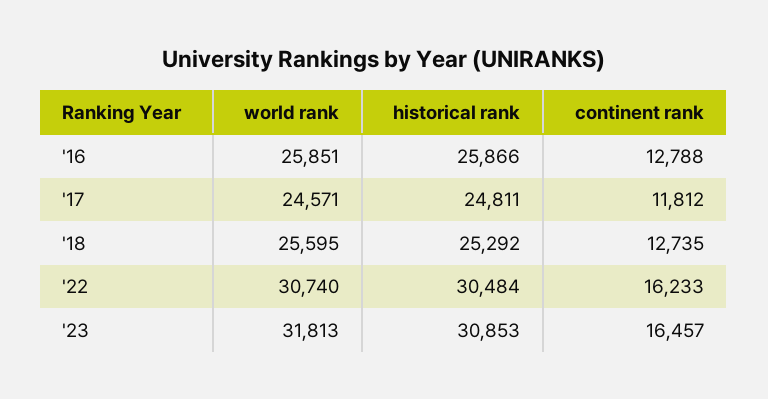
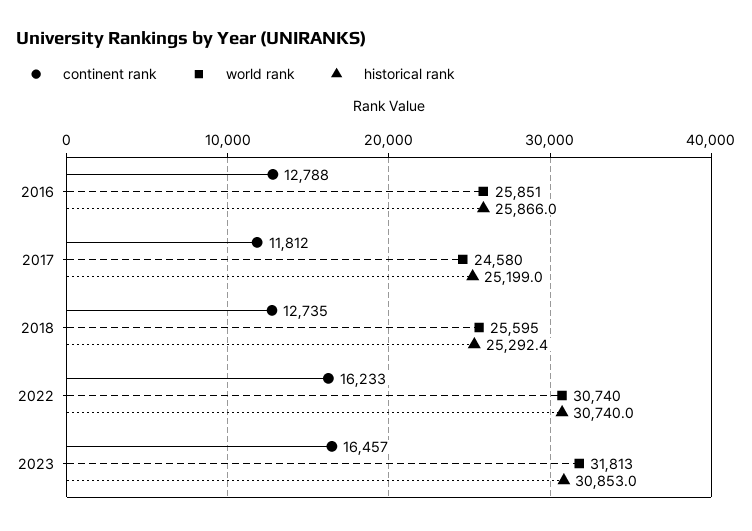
  {
    "world rank": {
      "'16": 25851,
-     "'17": 24571,
+     "'17": 24580,
      "'18": 25595,
      "'22": 30740,
      "'23": 31813
    },
    "historical rank": {
      "'16": 25866,
-     "'17": 24811,
+     "'17": 25199,
      "'18": 25292.4,
-     "'22": 30484,
+     "'22": 30740,
      "'23": 30853
    },
    "continent rank": {
      "'16": 12788,
      "'17": 11812,
      "'18": 12735,
      "'22": 16233,
      "'23": 16457
    }
  }

